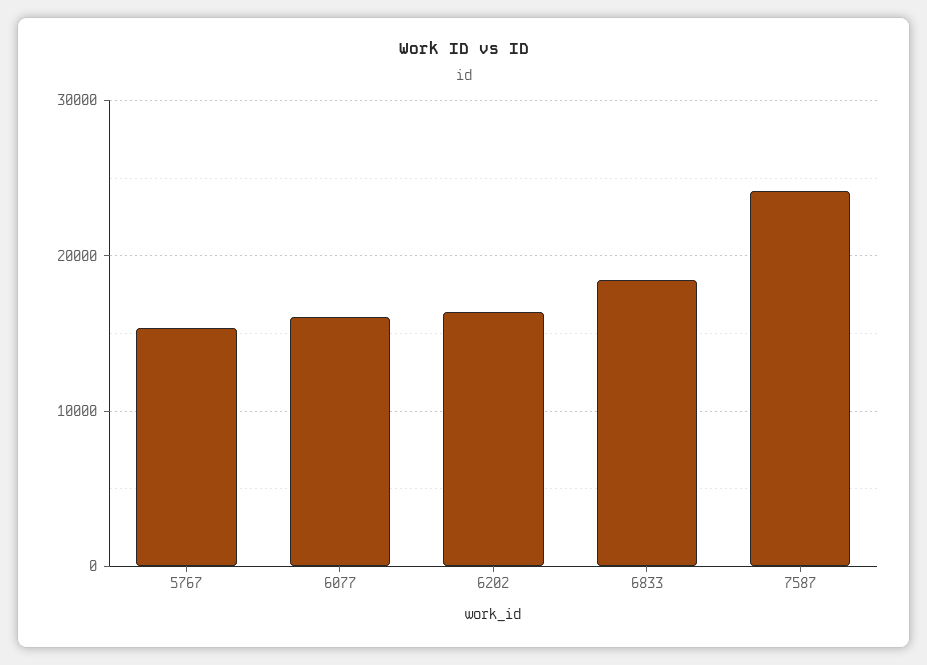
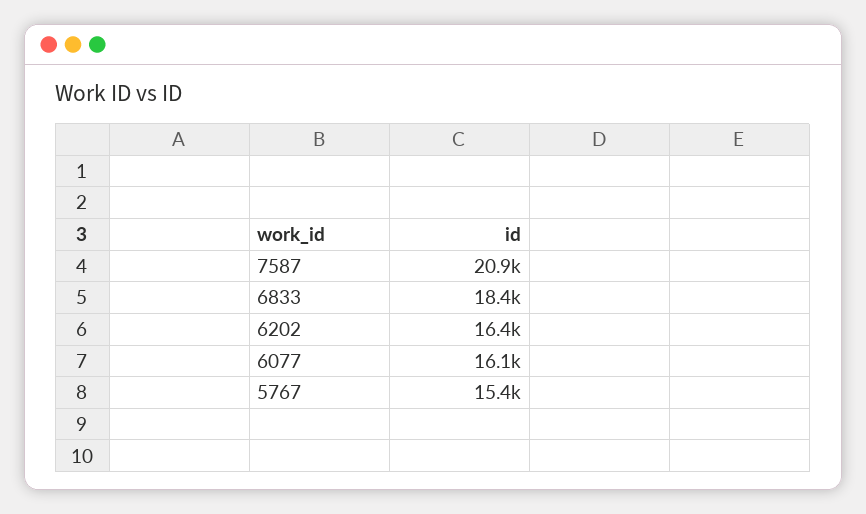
  {
    "5767": 15400,
    "6077": 16100,
    "6202": 16400,
    "6833": 18400,
-   "7587": 24000
+   "7587": 20900
  }

